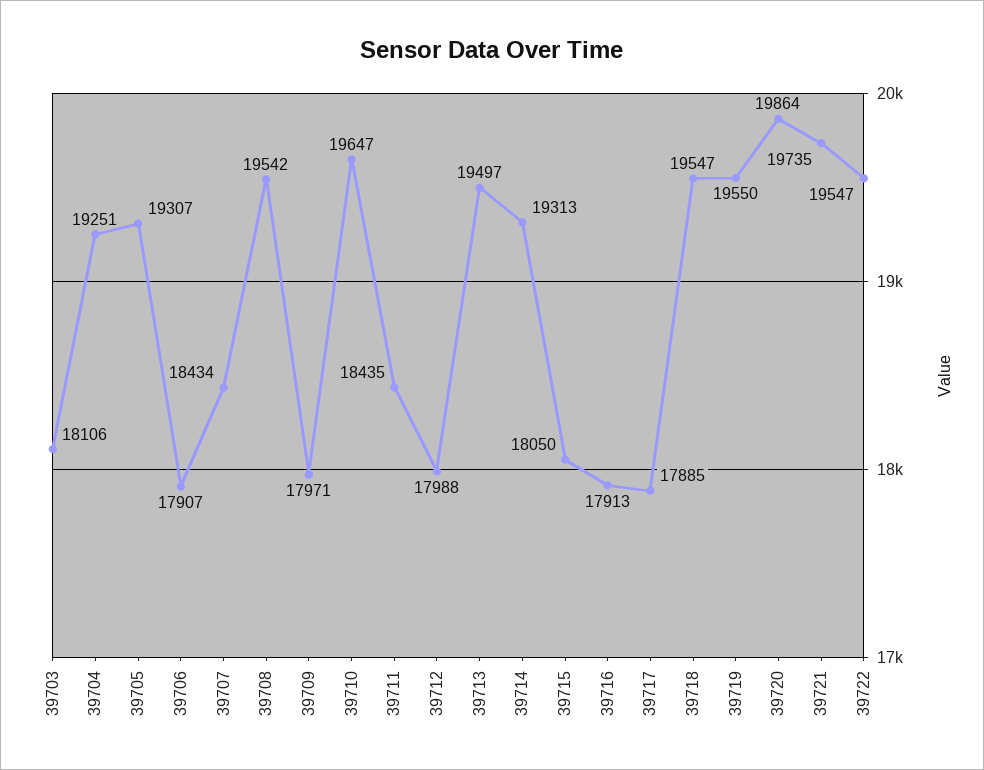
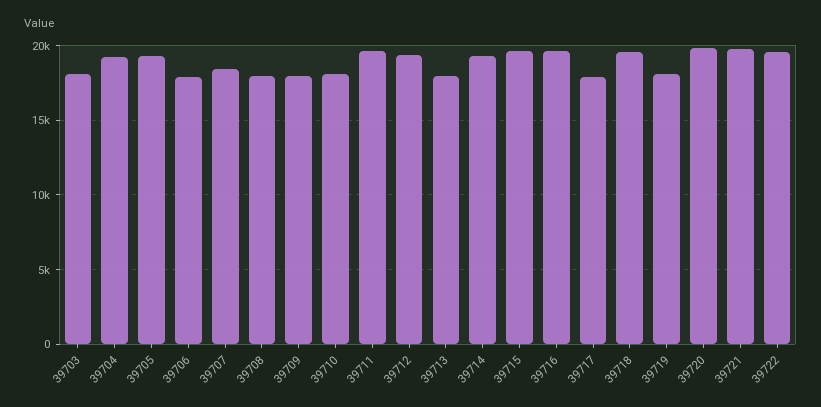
  {
    "39703": 18106,
    "39704": 19251,
    "39705": 19307,
    "39706": 17907,
    "39707": 18434,
-   "39708": 19542,
+   "39708": 18000,
    "39709": 17971,
-   "39710": 19647,
+   "39710": 18000,
-   "39711": 18435,
+   "39711": 19500,
-   "39712": 17988,
+   "39712": 19500,
-   "39713": 19497,
+   "39713": 18000,
    "39714": 19313,
-   "39715": 18050,
+   "39715": 19500,
-   "39716": 17913,
+   "39716": 19500,
    "39717": 17885,
    "39718": 19547,
-   "39719": 19550,
+   "39719": 18000,
    "39720": 19864,
    "39721": 19735,
    "39722": 19547
  }

